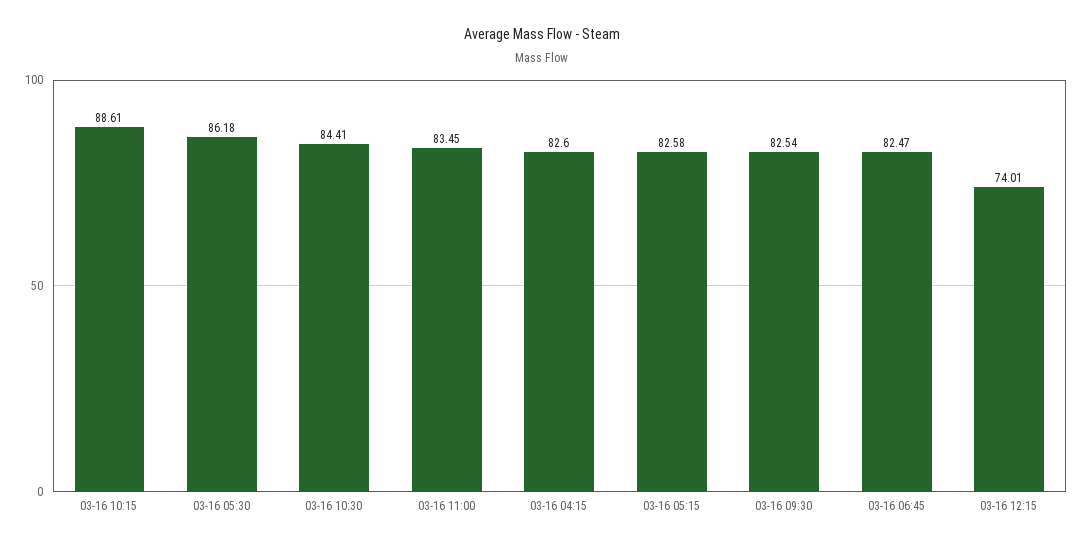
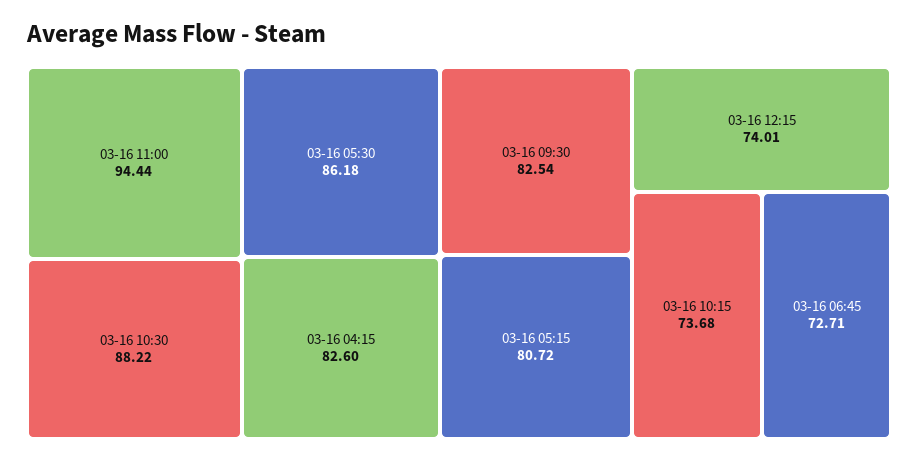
  {
-   "03-16 10:15": 88.61,
+   "03-16 10:15": 73.68,
    "03-16 05:30": 86.18,
-   "03-16 10:30": 84.41,
+   "03-16 10:30": 88.22,
-   "03-16 11:00": 83.45,
+   "03-16 11:00": 94.44,
    "03-16 04:15": 82.6,
-   "03-16 05:15": 82.58,
+   "03-16 05:15": 80.72,
    "03-16 09:30": 82.54,
-   "03-16 06:45": 82.47,
+   "03-16 06:45": 72.71,
    "03-16 12:15": 74.01
  }

